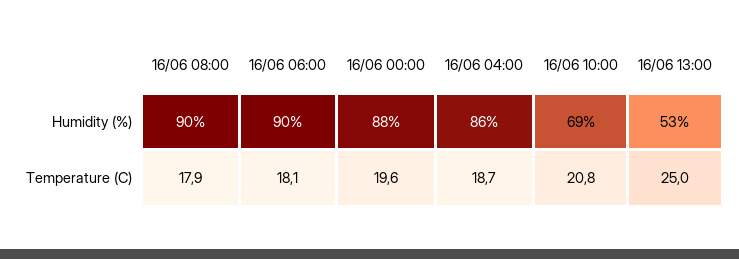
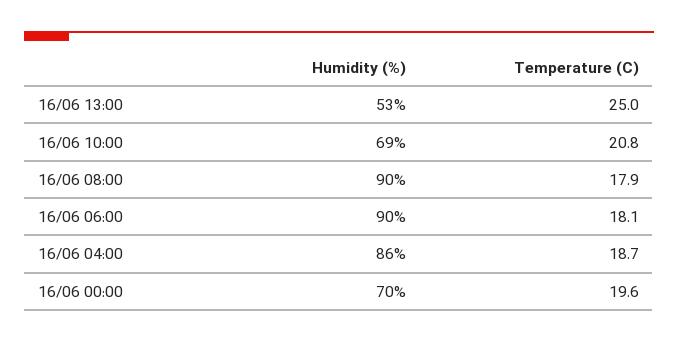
  {
    "16/06 08:00": {
      "Humidity (%)": 90,
      "Temperature (C)": 17.9
    },
    "16/06 06:00": {
      "Humidity (%)": 90,
      "Temperature (C)": 18.1
    },
    "16/06 00:00": {
-     "Humidity (%)": 88,
+     "Humidity (%)": 70,
      "Temperature (C)": 19.6
    },
    "16/06 04:00": {
      "Humidity (%)": 86,
      "Temperature (C)": 18.7
    },
    "16/06 10:00": {
      "Humidity (%)": 69,
      "Temperature (C)": 20.8
    },
    "16/06 13:00": {
      "Humidity (%)": 53,
      "Temperature (C)": 25
    }
  }

